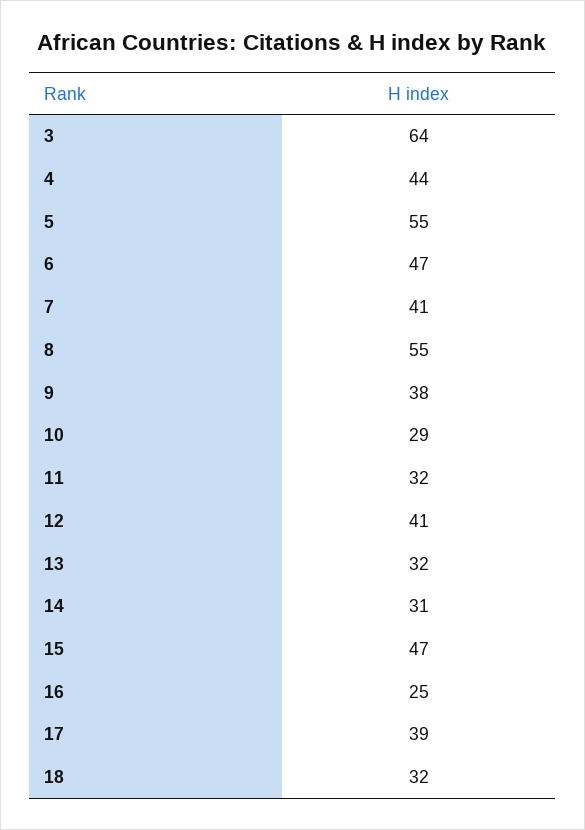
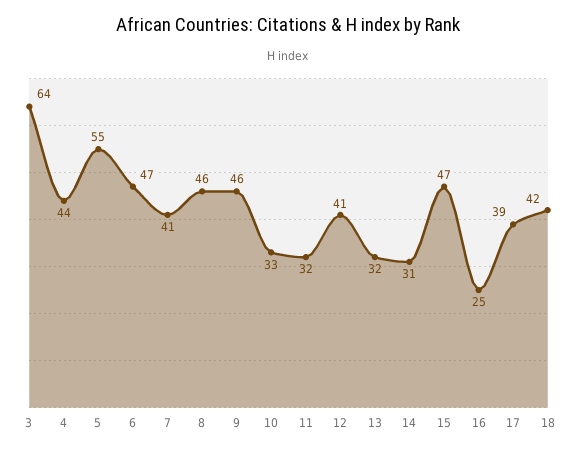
  {
    "3": 64,
    "4": 44,
    "5": 55,
    "6": 47,
    "7": 41,
-   "8": 55,
+   "8": 46,
-   "9": 38,
+   "9": 46,
-   "10": 29,
+   "10": 33,
    "11": 32,
    "12": 41,
    "13": 32,
    "14": 31,
    "15": 47,
    "16": 25,
    "17": 39,
-   "18": 32
+   "18": 42
  }

